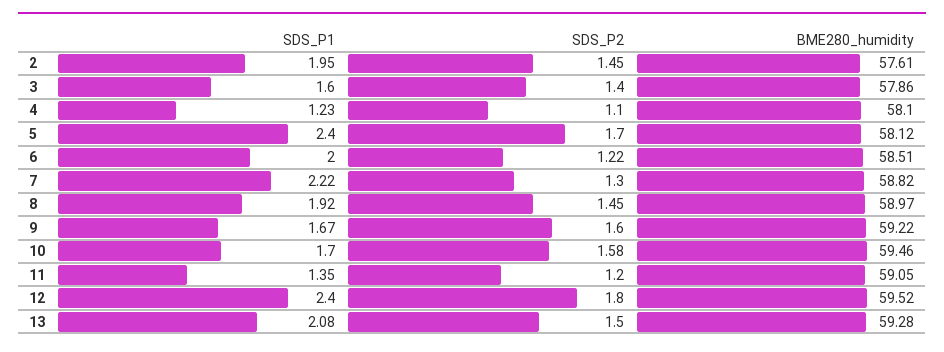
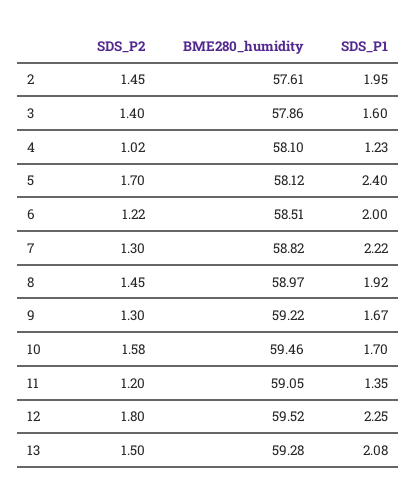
  {
    "SDS_P1": {
      "2": 1.95,
      "3": 1.6,
      "4": 1.23,
      "5": 2.4,
      "6": 2,
      "7": 2.22,
      "8": 1.92,
      "9": 1.67,
      "10": 1.7,
      "11": 1.35,
-     "12": 2.4,
+     "12": 2.25,
      "13": 2.08
    },
    "SDS_P2": {
      "2": 1.45,
      "3": 1.4,
-     "4": 1.1,
+     "4": 1.02,
      "5": 1.7,
      "6": 1.22,
      "7": 1.3,
      "8": 1.45,
-     "9": 1.6,
+     "9": 1.3,
      "10": 1.58,
      "11": 1.2,
      "12": 1.8,
      "13": 1.5
    },
    "BME280_humidity": {
      "2": 57.61,
      "3": 57.86,
      "4": 58.1,
      "5": 58.12,
      "6": 58.51,
      "7": 58.82,
      "8": 58.97,
      "9": 59.22,
      "10": 59.46,
      "11": 59.05,
      "12": 59.52,
      "13": 59.28
    }
  }

